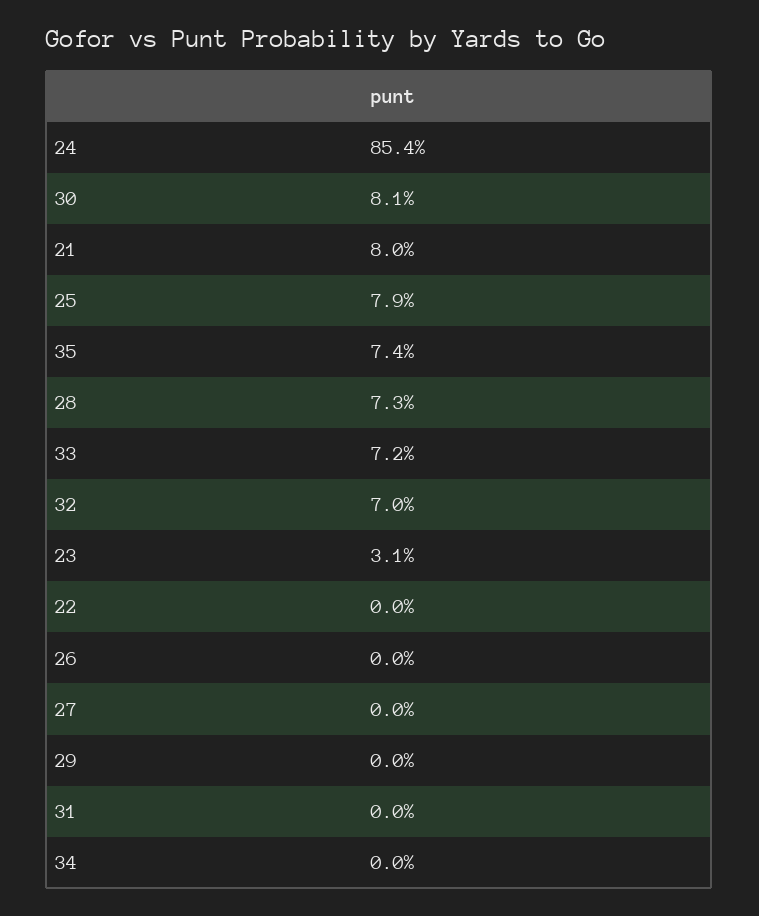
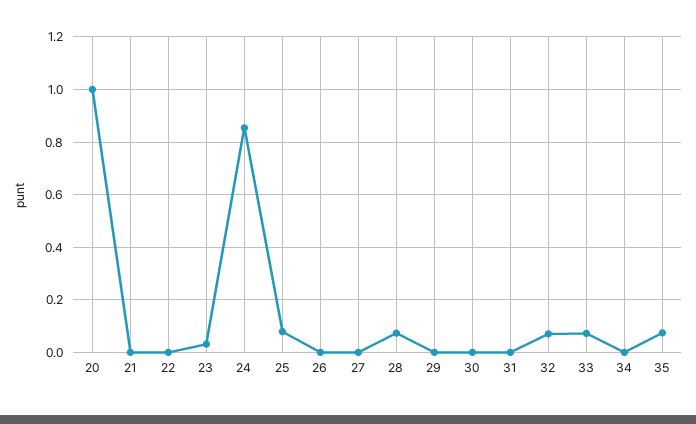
  {
    "24": 0.854,
-   "30": 0.081,
+   "30": 0,
-   "21": 0.08,
+   "21": 0,
    "25": 0.079,
    "35": 0.074,
    "28": 0.073,
    "33": 0.072,
    "32": 0.07,
    "23": 0.031,
    "22": 0,
    "26": 0,
    "27": 0,
    "29": 0,
    "31": 0,
-   "34": 0
+   "34": 0,
+   "20": 1
  }

